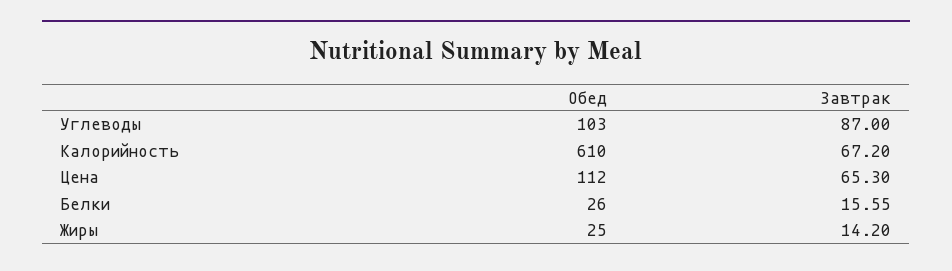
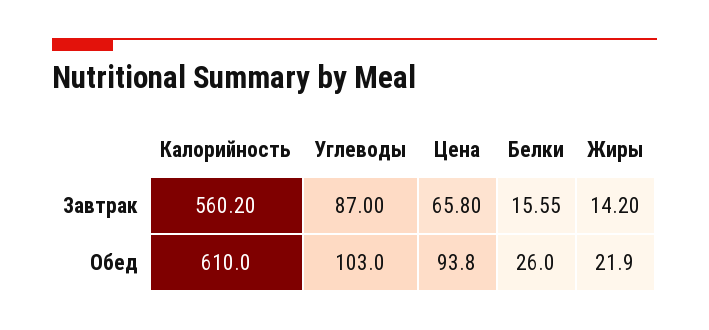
  {
    "Обед": {
      "Углеводы": 103,
      "Калорийность": 610,
-     "Цена": 112,
+     "Цена": 93.8,
      "Белки": 26,
-     "Жиры": 25
+     "Жиры": 21.9
    },
    "Завтрак": {
      "Углеводы": 87,
-     "Калорийность": 67.2,
+     "Калорийность": 560.2,
-     "Цена": 65.3,
+     "Цена": 65.8,
      "Белки": 15.55,
      "Жиры": 14.2
    }
  }

